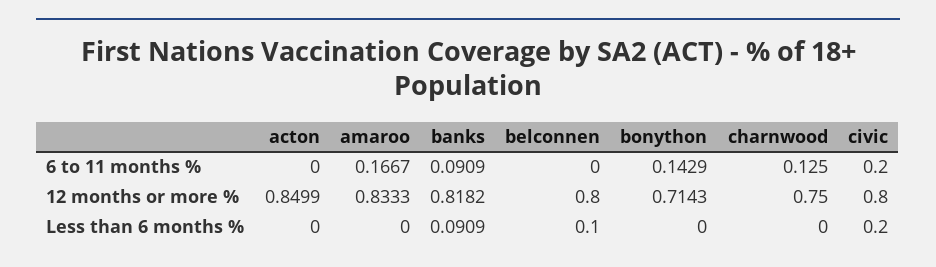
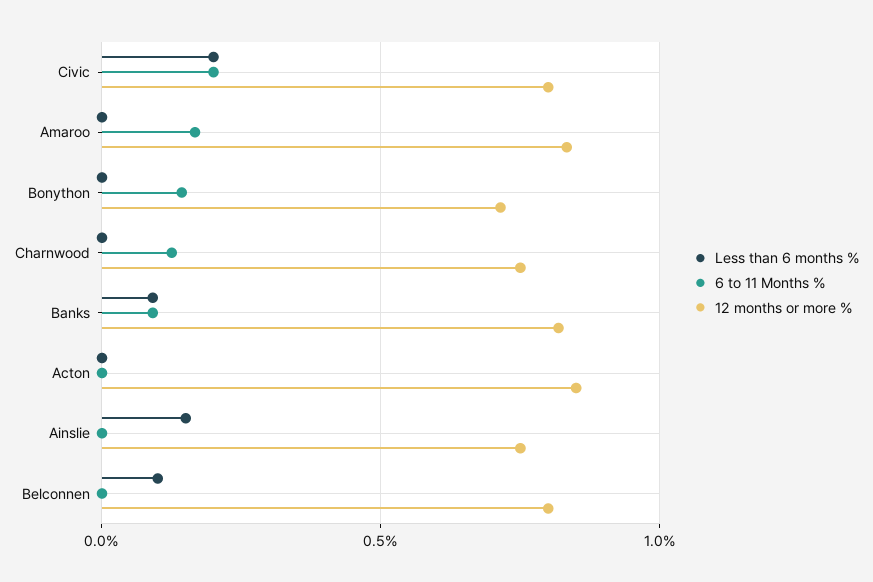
  {
    "6 to 11 months %": {
      "acton": 0,
      "amaroo": 0.1667,
      "banks": 0.0909,
      "belconnen": 0,
      "bonython": 0.1429,
      "charnwood": 0.125,
-     "civic": 0.2
+     "civic": 0.2,
+     "Ainslie": 0
    },
    "12 months or more %": {
      "acton": 0.8499,
      "amaroo": 0.8333,
      "banks": 0.8182,
      "belconnen": 0.8,
      "bonython": 0.7143,
      "charnwood": 0.75,
-     "civic": 0.8
+     "civic": 0.8,
+     "Ainslie": 0.75
    },
    "Less than 6 months %": {
      "acton": 0,
      "amaroo": 0,
      "banks": 0.0909,
      "belconnen": 0.1,
      "bonython": 0,
      "charnwood": 0,
-     "civic": 0.2
+     "civic": 0.2,
+     "Ainslie": 0.15
    }
  }

